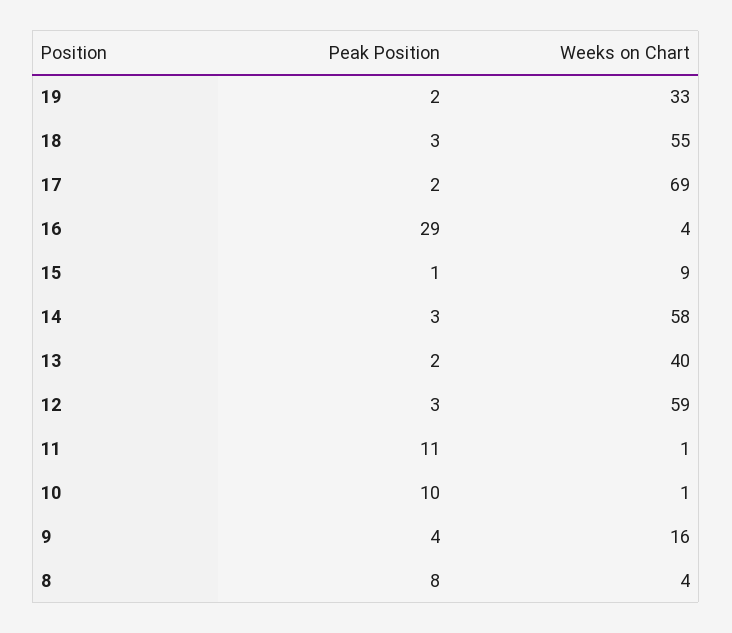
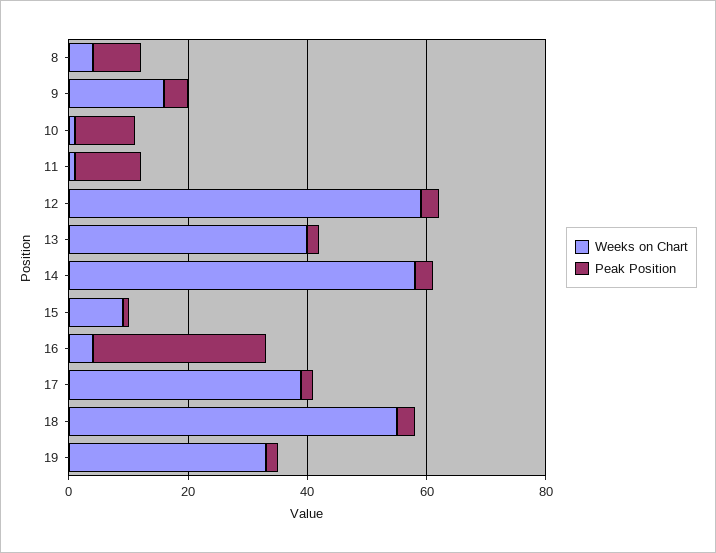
  {
    "Peak Position": {
      "19": 2,
      "18": 3,
      "17": 2,
      "16": 29,
      "15": 1,
      "14": 3,
      "13": 2,
      "12": 3,
      "11": 11,
      "10": 10,
      "9": 4,
      "8": 8
    },
    "Weeks on Chart": {
      "19": 33,
      "18": 55,
-     "17": 69,
+     "17": 40,
      "16": 4,
      "15": 9,
      "14": 58,
      "13": 40,
      "12": 59,
      "11": 1,
      "10": 1,
      "9": 16,
      "8": 4
    }
  }

